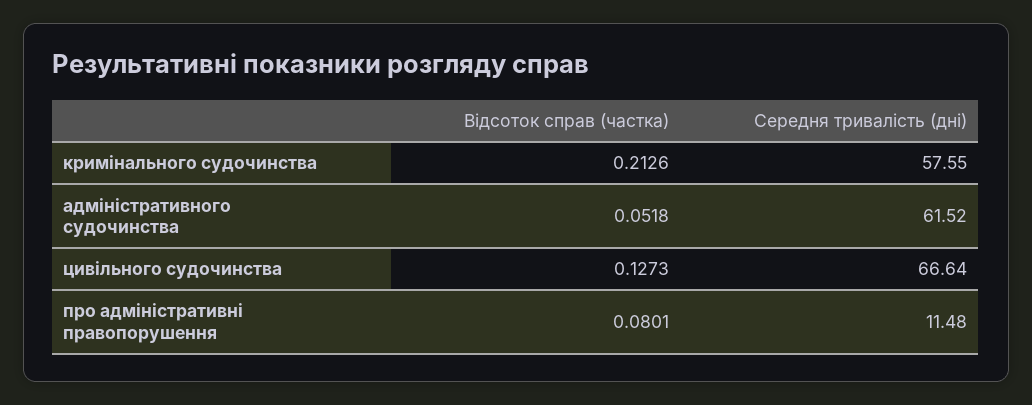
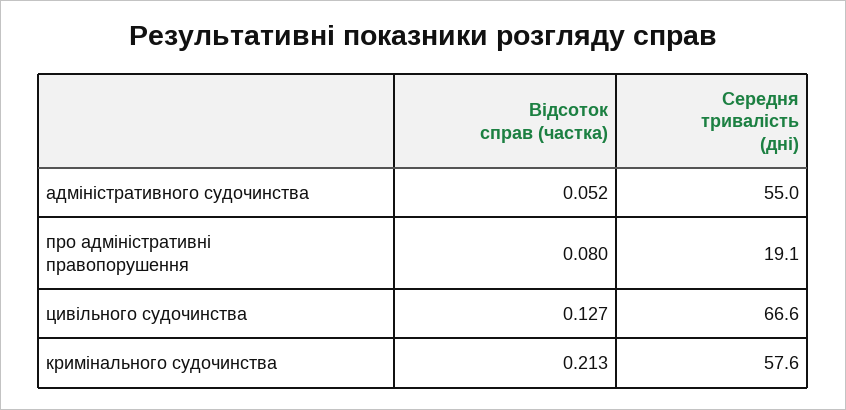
  {
    "Відсоток справ (частка)": {
      "кримінального судочинства": 0.2126,
      "адміністративного судочинства": 0.0518,
      "цивільного судочинства": 0.1273,
      "про адміністративні правопорушення": 0.0801
    },
    "Середня тривалість (дні)": {
      "кримінального судочинства": 57.55,
-     "адміністративного судочинства": 61.52,
+     "адміністративного судочинства": 55,
      "цивільного судочинства": 66.64,
-     "про адміністративні правопорушення": 11.48
+     "про адміністративні правопорушення": 19.1
    }
  }

